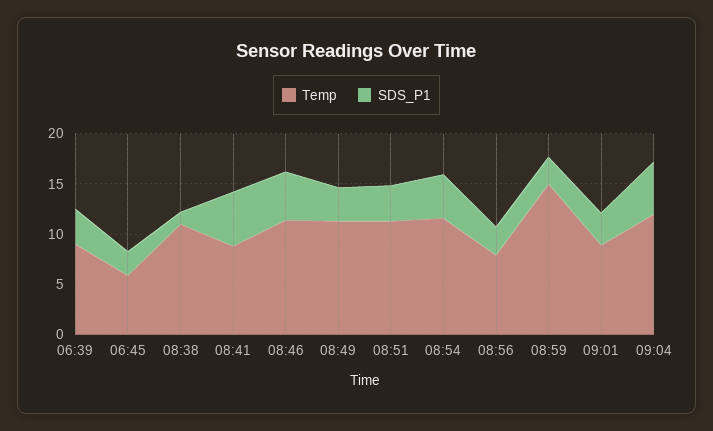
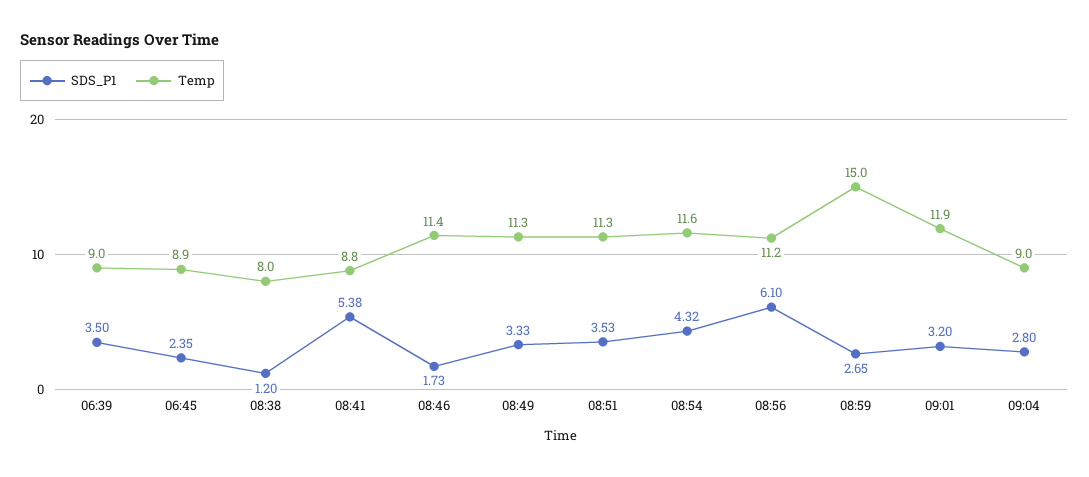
  {
    "Temp": {
      "06:39": 9,
-     "06:45": 6,
+     "06:45": 8.9,
-     "08:38": 11,
+     "08:38": 8,
      "08:41": 8.8,
      "08:46": 11.4,
      "08:49": 11.3,
      "08:51": 11.3,
      "08:54": 11.6,
-     "08:56": 8,
+     "08:56": 11.2,
      "08:59": 15,
-     "09:01": 9,
+     "09:01": 11.9,
-     "09:04": 12
+     "09:04": 9
    },
    "SDS_P1": {
      "06:39": 3.5,
      "06:45": 2.35,
      "08:38": 1.2,
      "08:41": 5.38,
-     "08:46": 5,
+     "08:46": 1.73,
      "08:49": 3.33,
      "08:51": 3.53,
      "08:54": 4.32,
-     "08:56": 3,
+     "08:56": 6.1,
      "08:59": 2.65,
      "09:01": 3.2,
-     "09:04": 5
+     "09:04": 2.8
    }
  }

